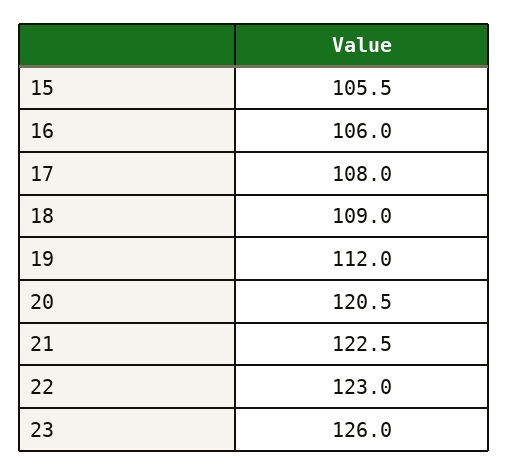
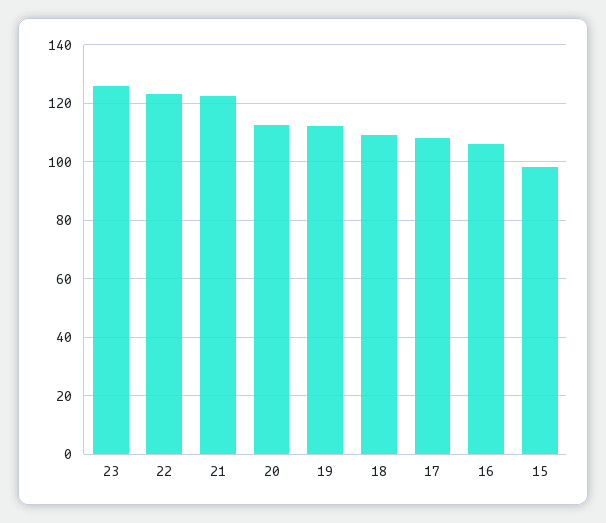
  {
-   "15": 105.5,
+   "15": 97.5,
    "16": 106,
    "17": 108,
    "18": 109,
    "19": 112,
-   "20": 120.5,
+   "20": 112.5,
    "21": 122.5,
    "22": 123,
    "23": 126
  }

